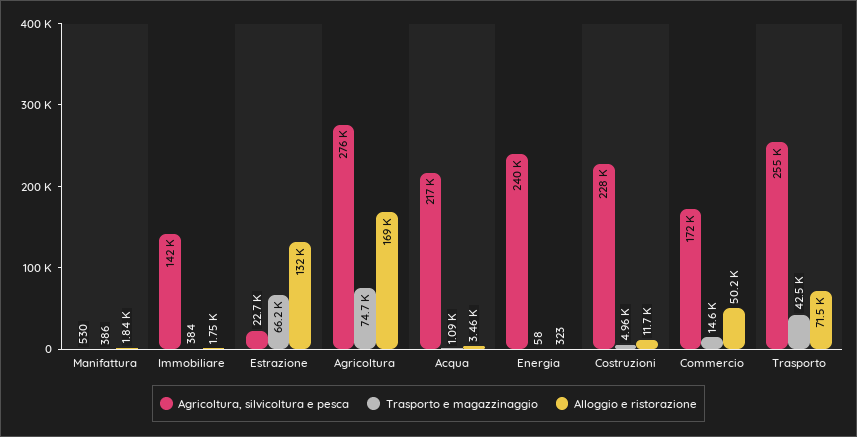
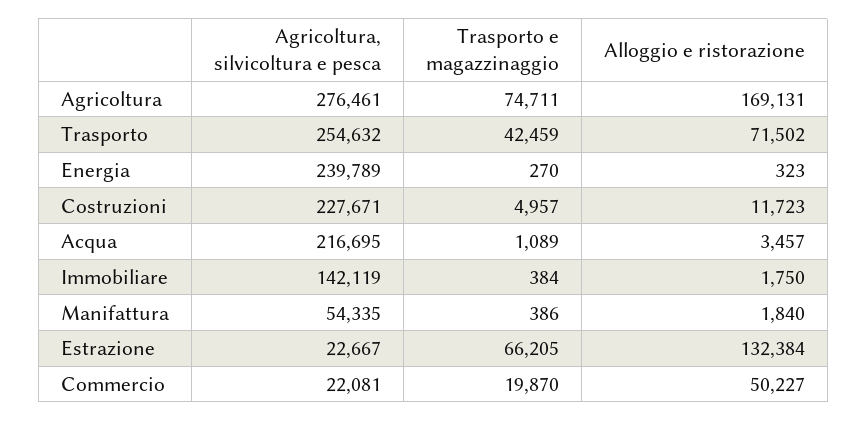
  {
    "Agricoltura, silvicoltura e pesca": {
-     "Manifattura": 530,
+     "Manifattura": 54335,
      "Immobiliare": 142119,
      "Estrazione": 22667,
      "Agricoltura": 276461,
      "Acqua": 216695,
      "Energia": 239789,
      "Costruzioni": 227671,
-     "Commercio": 172000,
+     "Commercio": 22081,
      "Trasporto": 254632
    },
    "Trasporto e magazzinaggio": {
      "Manifattura": 386,
      "Immobiliare": 384,
      "Estrazione": 66205,
      "Agricoltura": 74711,
      "Acqua": 1089,
-     "Energia": 58,
+     "Energia": 270,
      "Costruzioni": 4957,
-     "Commercio": 14600,
+     "Commercio": 19870,
      "Trasporto": 42459
    },
    "Alloggio e ristorazione": {
      "Manifattura": 1840,
      "Immobiliare": 1750,
      "Estrazione": 132384,
      "Agricoltura": 169131,
      "Acqua": 3457,
      "Energia": 323,
      "Costruzioni": 11723,
      "Commercio": 50227,
      "Trasporto": 71502
    }
  }

